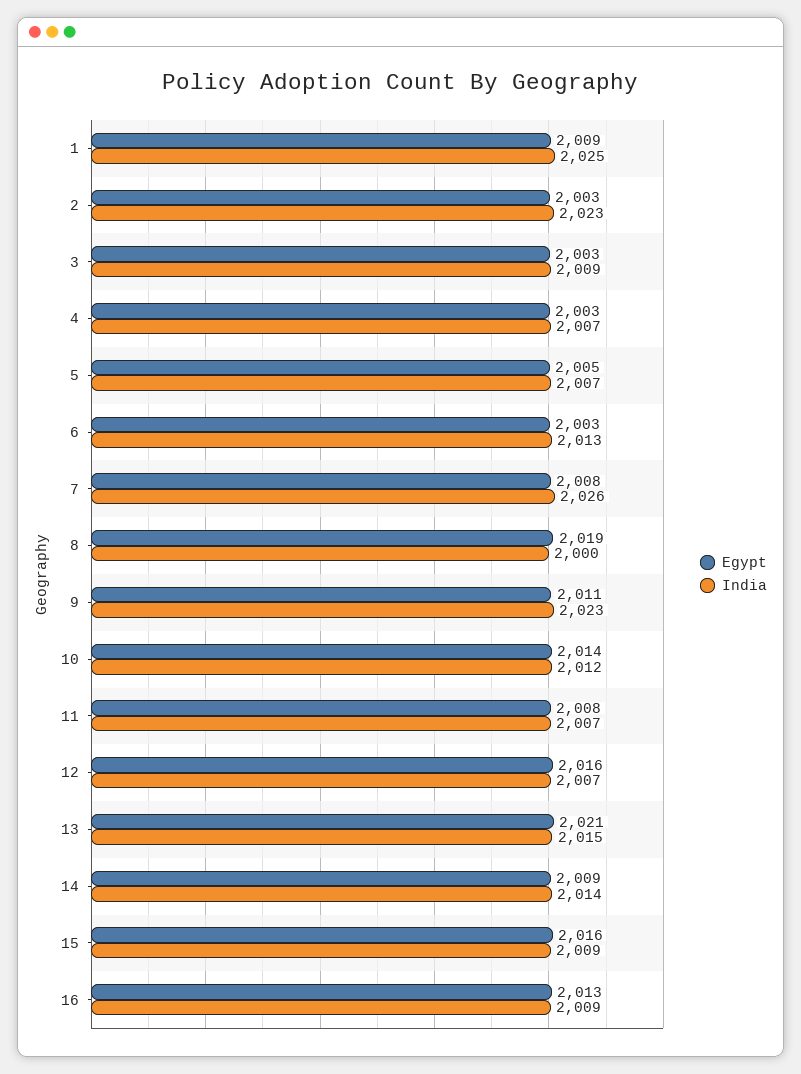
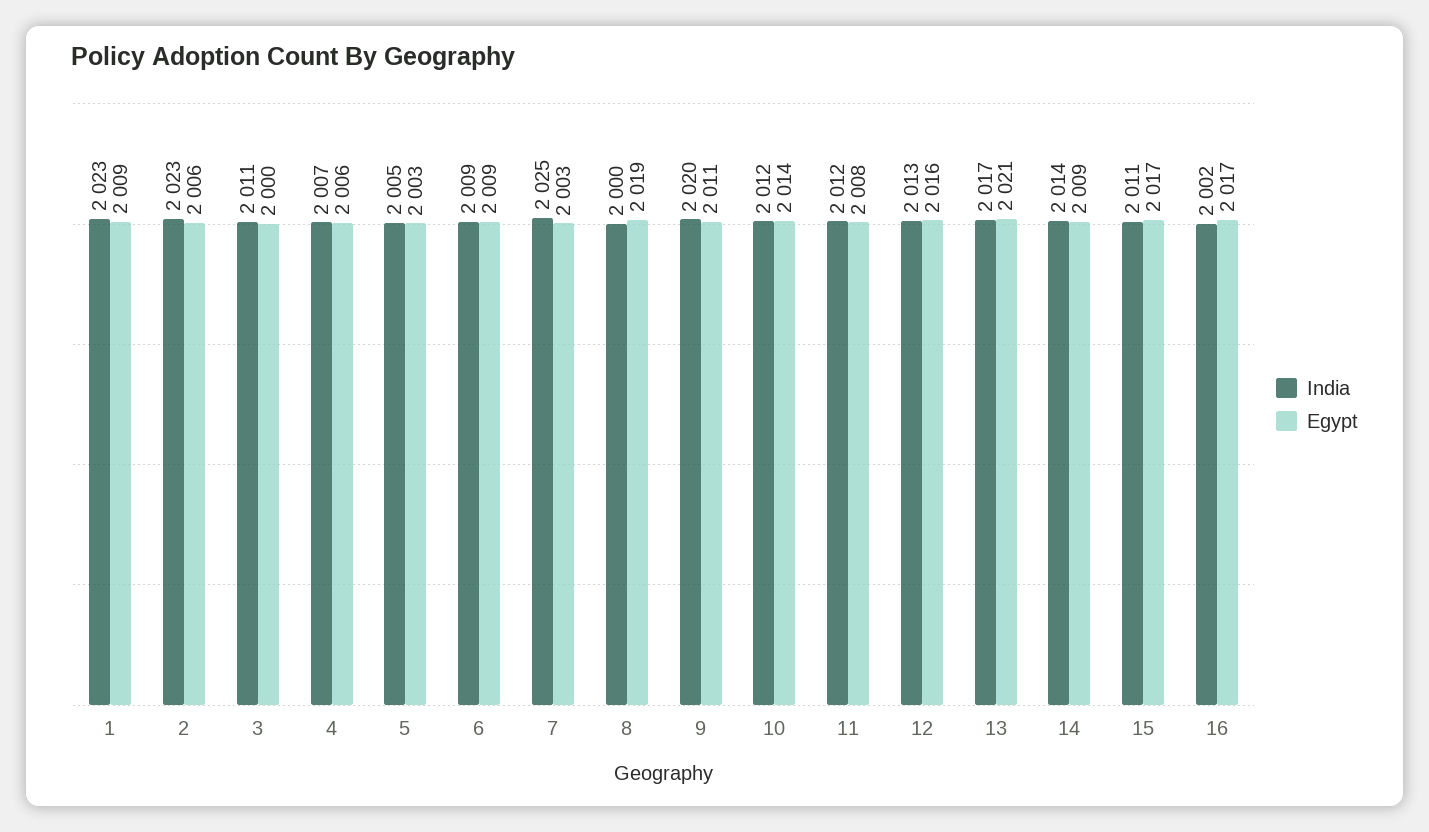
  {
    "Egypt": {
      "1": 2009,
-     "2": 2003,
+     "2": 2006,
-     "3": 2003,
+     "3": 2000,
-     "4": 2003,
+     "4": 2006,
-     "5": 2005,
+     "5": 2003,
-     "6": 2003,
+     "6": 2009,
-     "7": 2008,
+     "7": 2003,
      "8": 2019,
      "9": 2011,
      "10": 2014,
      "11": 2008,
      "12": 2016,
      "13": 2021,
      "14": 2009,
-     "15": 2016,
+     "15": 2017,
-     "16": 2013
+     "16": 2017
    },
    "India": {
-     "1": 2025,
+     "1": 2023,
      "2": 2023,
-     "3": 2009,
+     "3": 2011,
      "4": 2007,
-     "5": 2007,
+     "5": 2005,
-     "6": 2013,
+     "6": 2009,
-     "7": 2026,
+     "7": 2025,
      "8": 2000,
-     "9": 2023,
+     "9": 2020,
      "10": 2012,
-     "11": 2007,
+     "11": 2012,
-     "12": 2007,
+     "12": 2013,
-     "13": 2015,
+     "13": 2017,
      "14": 2014,
-     "15": 2009,
+     "15": 2011,
-     "16": 2009
+     "16": 2002
    }
  }

